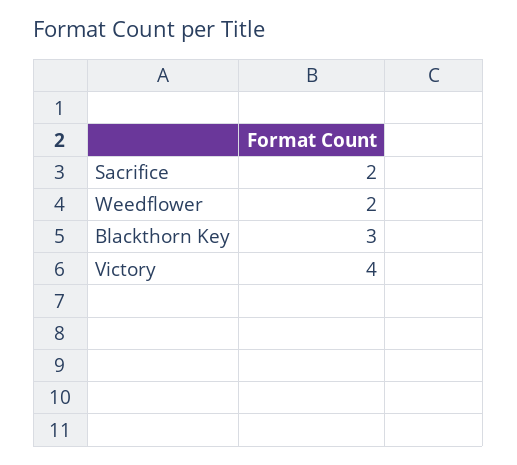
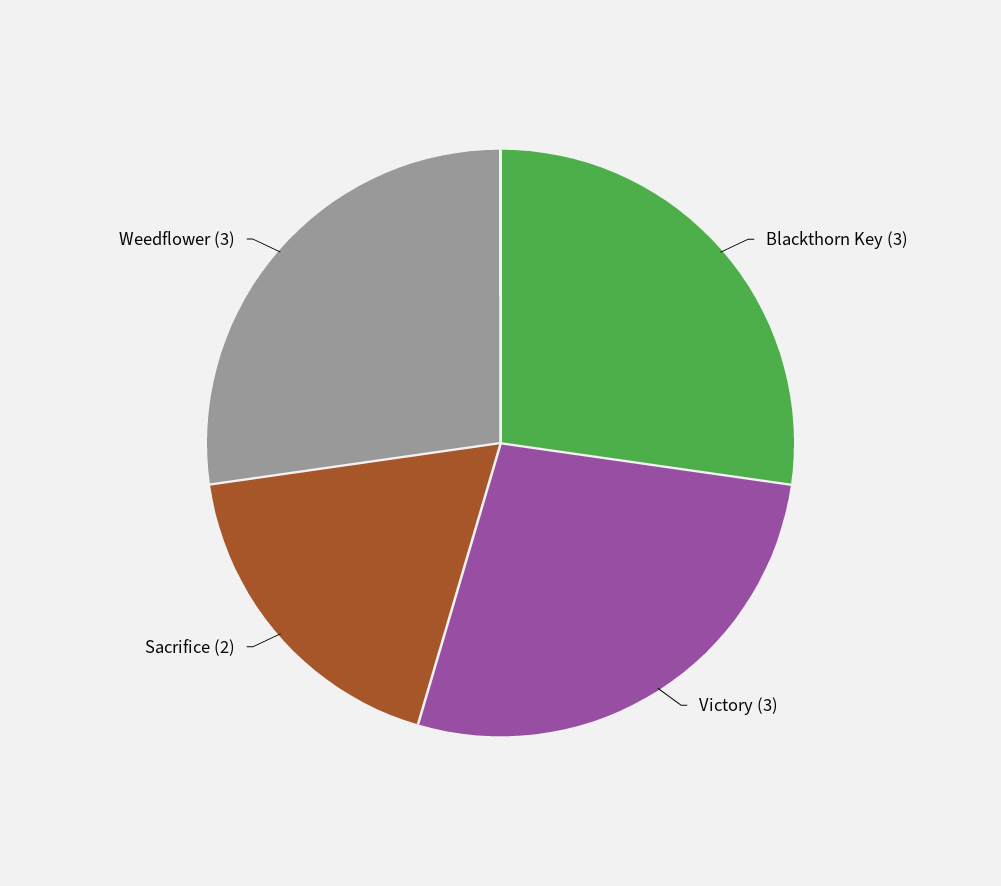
  {
    "Sacrifice": 2,
-   "Weedflower": 2,
+   "Weedflower": 3,
    "Blackthorn Key": 3,
-   "Victory": 4
+   "Victory": 3
  }

